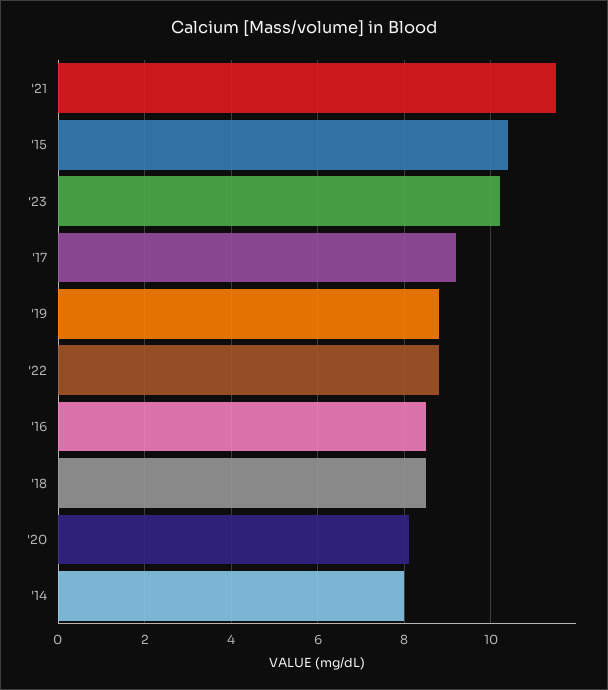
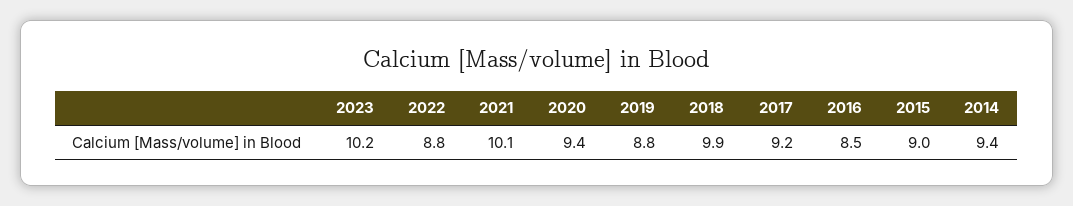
  {
-   "'21": 11.5,
+   "'21": 10.1,
-   "'15": 10.5,
+   "'15": 9,
    "'23": 10.2,
    "'17": 9.2,
    "'19": 8.8,
    "'22": 8.8,
    "'16": 8.5,
-   "'18": 8.5,
+   "'18": 9.9,
-   "'20": 8,
+   "'20": 9.4,
-   "'14": 8
+   "'14": 9.4
  }

